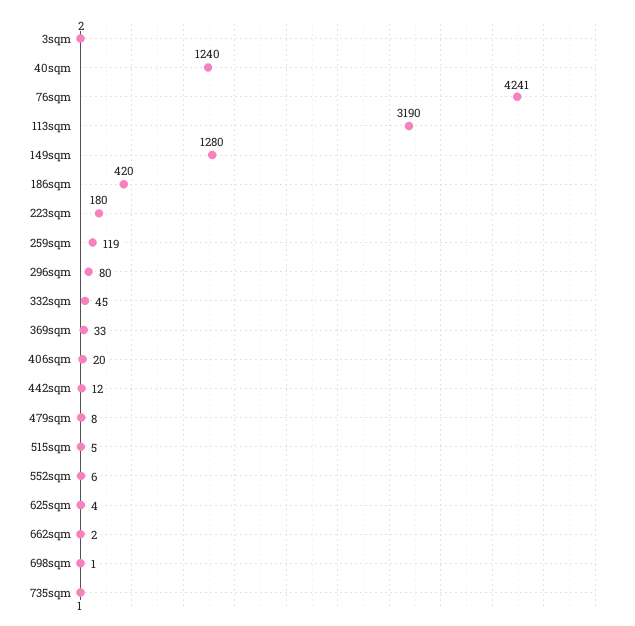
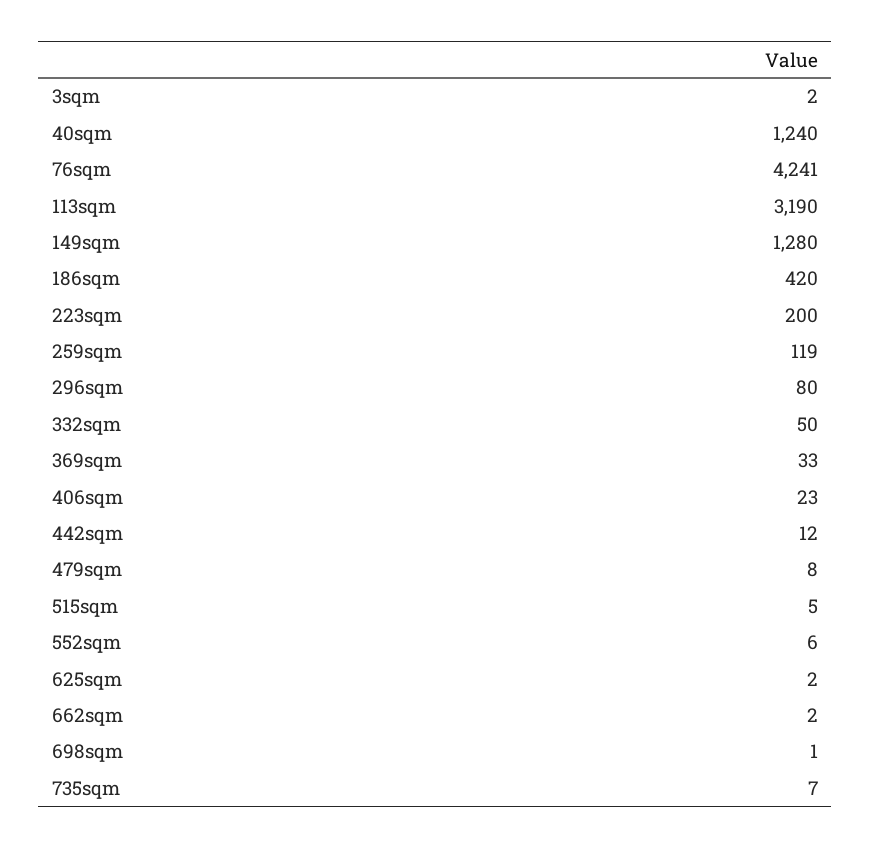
  {
    "3sqm": 2,
    "40sqm": 1240,
    "76sqm": 4241,
    "113sqm": 3190,
    "149sqm": 1280,
    "186sqm": 420,
-   "223sqm": 180,
+   "223sqm": 200,
    "259sqm": 119,
    "296sqm": 80,
-   "332sqm": 45,
+   "332sqm": 50,
    "369sqm": 33,
-   "406sqm": 20,
+   "406sqm": 23,
    "442sqm": 12,
    "479sqm": 8,
    "515sqm": 5,
    "552sqm": 6,
-   "625sqm": 4,
+   "625sqm": 2,
    "662sqm": 2,
    "698sqm": 1,
-   "735sqm": 1
+   "735sqm": 7
  }

